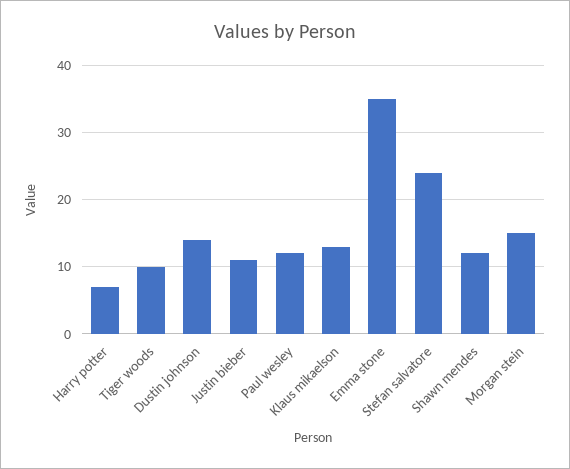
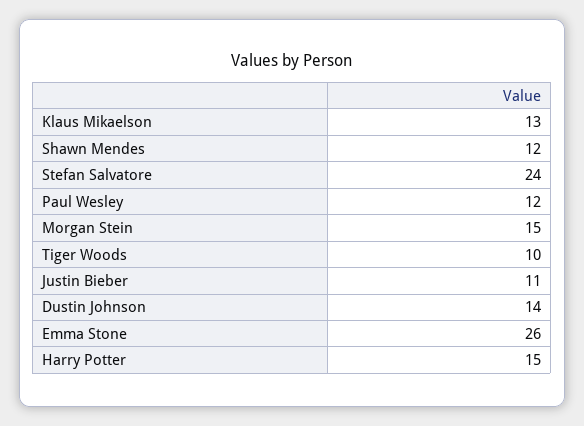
  {
-   "Harry potter": 7,
+   "Harry potter": 15,
    "Tiger woods": 10,
    "Dustin johnson": 14,
    "Justin bieber": 11,
    "Paul wesley": 12,
    "Klaus mikaelson": 13,
-   "Emma stone": 35,
+   "Emma stone": 26,
    "Stefan salvatore": 24,
    "Shawn mendes": 12,
    "Morgan stein": 15
  }

